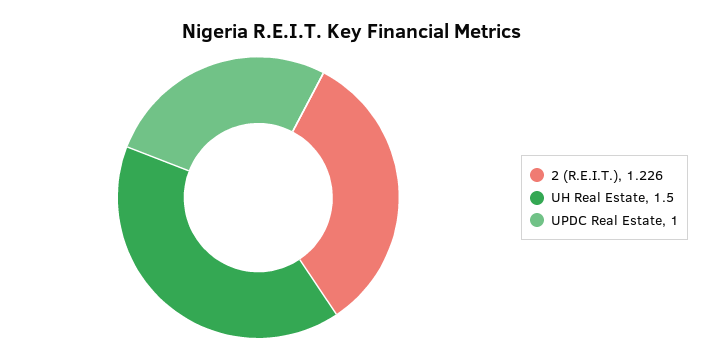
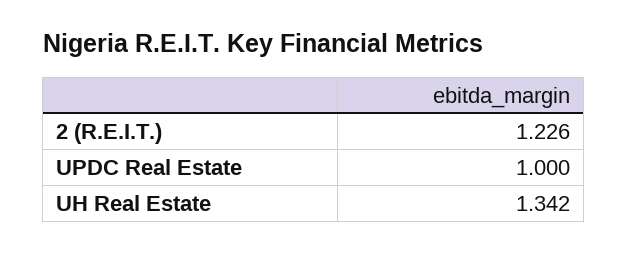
  {
    "2 (R.E.I.T.)": 1.226,
-   "UH Real Estate": 1.5,
+   "UH Real Estate": 1.342,
    "UPDC Real Estate": 1
  }

